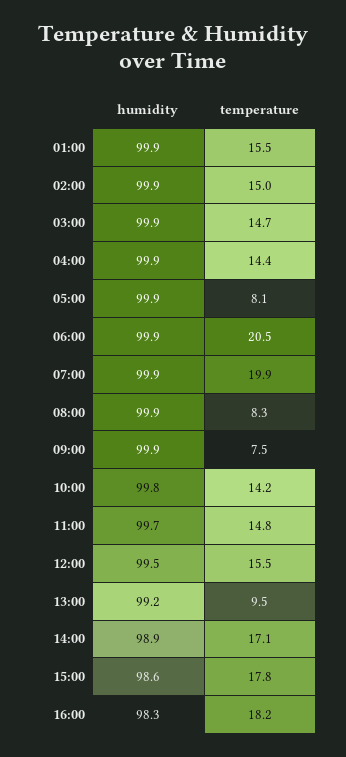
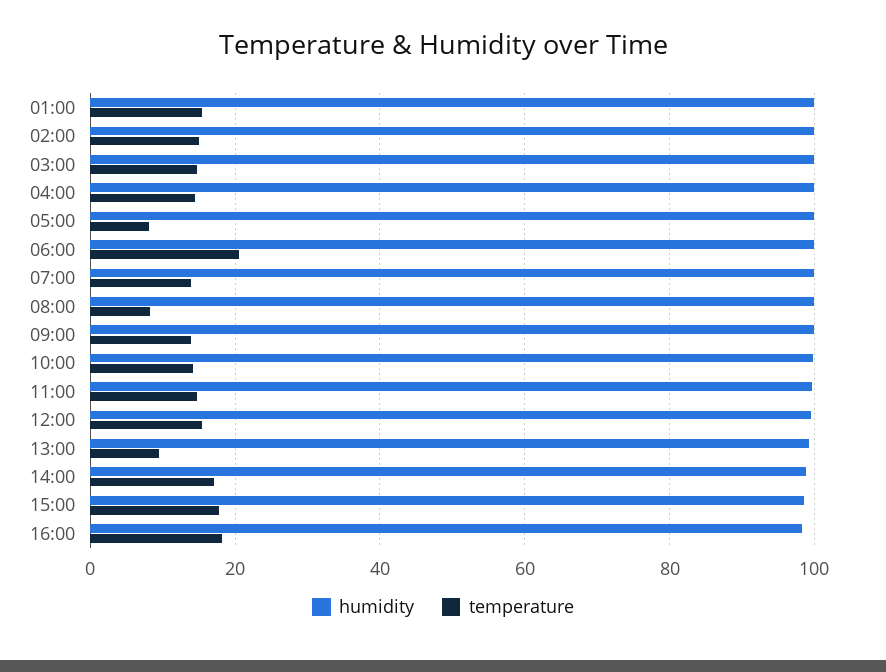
  {
    "humidity": {
      "01:00": 99.9,
      "02:00": 99.9,
      "03:00": 99.9,
      "04:00": 99.9,
      "05:00": 99.9,
      "06:00": 99.9,
      "07:00": 99.9,
      "08:00": 99.9,
      "09:00": 99.9,
      "10:00": 99.8,
      "11:00": 99.7,
      "12:00": 99.5,
      "13:00": 99.2,
      "14:00": 98.9,
      "15:00": 98.6,
      "16:00": 98.3
    },
    "temperature": {
      "01:00": 15.5,
      "02:00": 15,
      "03:00": 14.7,
      "04:00": 14.4,
      "05:00": 8.1,
      "06:00": 20.5,
-     "07:00": 19.9,
+     "07:00": 14,
      "08:00": 8.3,
-     "09:00": 7.5,
+     "09:00": 14,
      "10:00": 14.2,
      "11:00": 14.8,
      "12:00": 15.5,
      "13:00": 9.5,
      "14:00": 17.1,
      "15:00": 17.8,
      "16:00": 18.2
    }
  }

